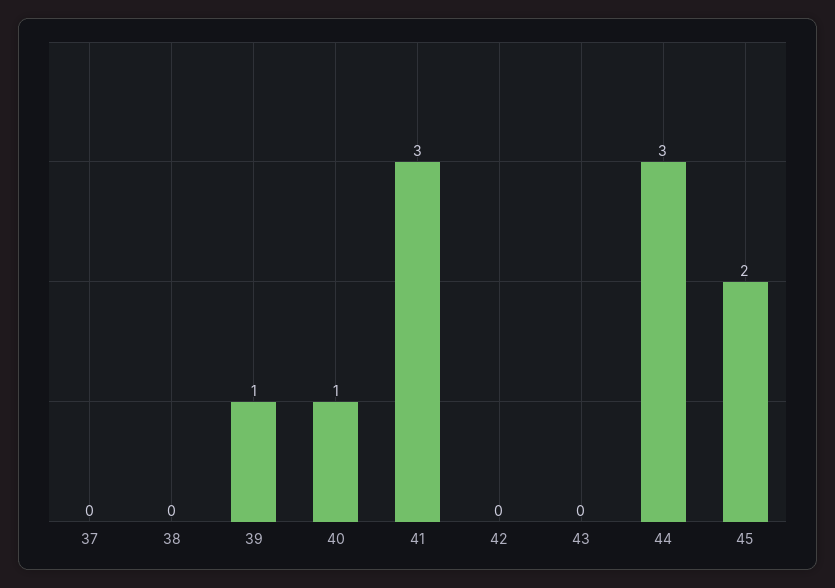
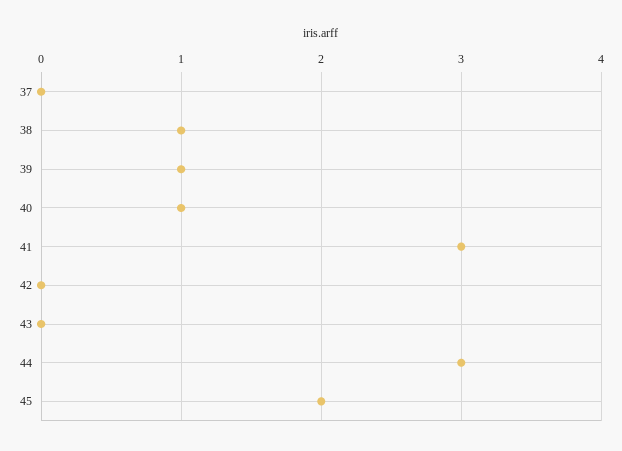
  {
    "37": 0,
-   "38": 0,
+   "38": 1,
    "39": 1,
    "40": 1,
    "41": 3,
    "42": 0,
    "43": 0,
    "44": 3,
    "45": 2
  }

